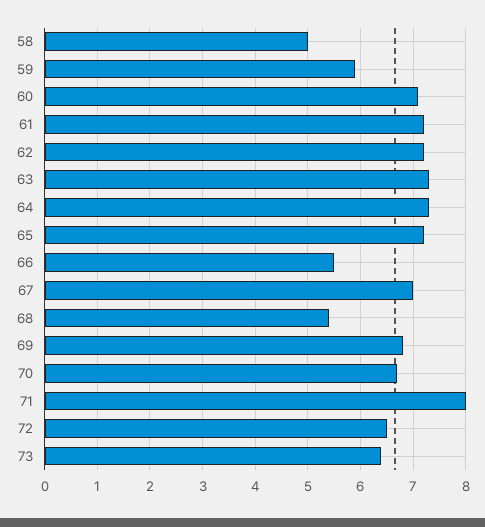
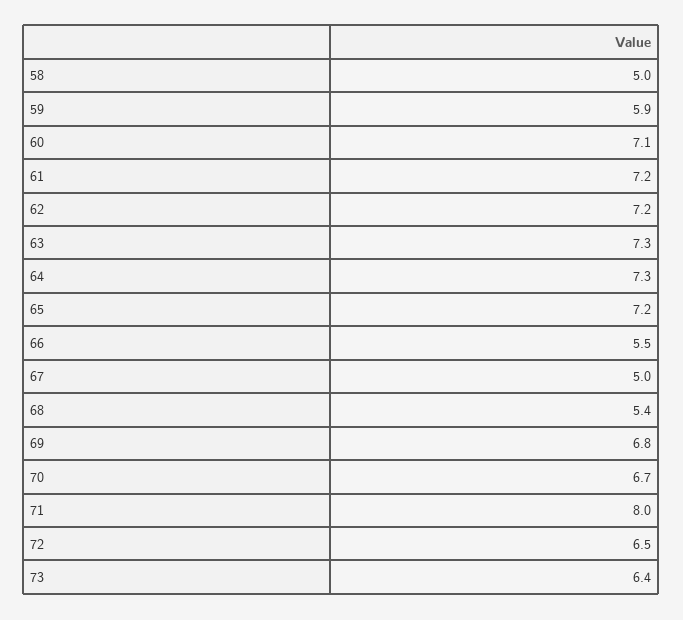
  {
    "58": 5,
    "59": 5.9,
    "60": 7.1,
    "61": 7.2,
    "62": 7.2,
    "63": 7.3,
    "64": 7.3,
    "65": 7.2,
    "66": 5.5,
-   "67": 7,
+   "67": 5,
    "68": 5.4,
    "69": 6.8,
    "70": 6.7,
    "71": 8,
    "72": 6.5,
    "73": 6.4
  }

